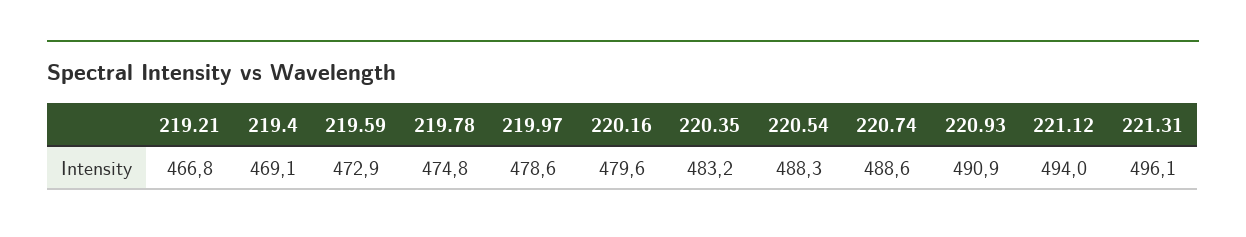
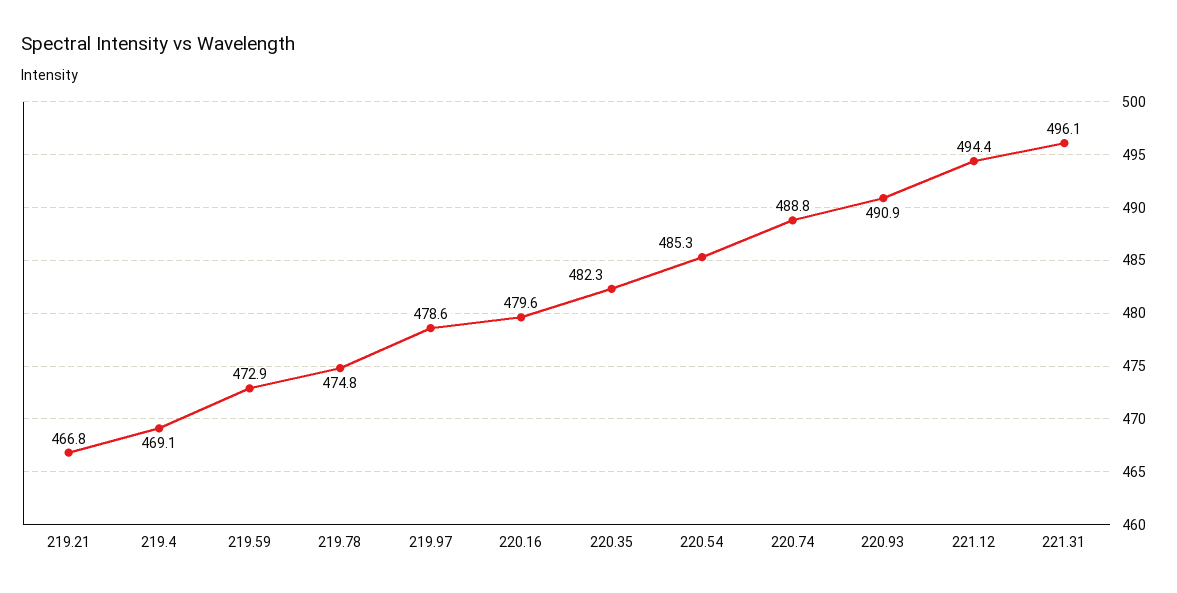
  {
    "219.21": 466.8,
    "219.4": 469.1,
    "219.59": 472.9,
    "219.78": 474.8,
    "219.97": 478.6,
    "220.16": 479.6,
-   "220.35": 483.2,
+   "220.35": 482.3,
-   "220.54": 488.3,
+   "220.54": 485.3,
-   "220.74": 488.6,
+   "220.74": 488.8,
    "220.93": 490.9,
-   "221.12": 494,
+   "221.12": 494.4,
    "221.31": 496.1
  }

